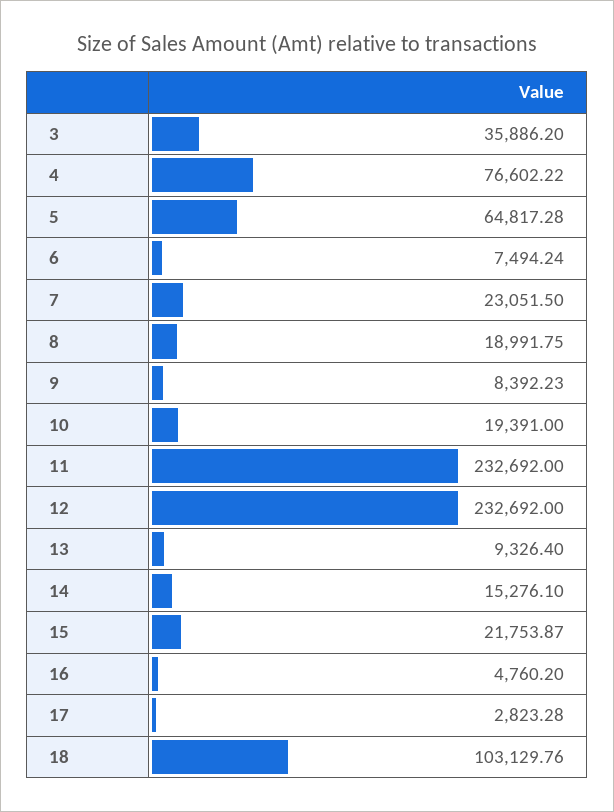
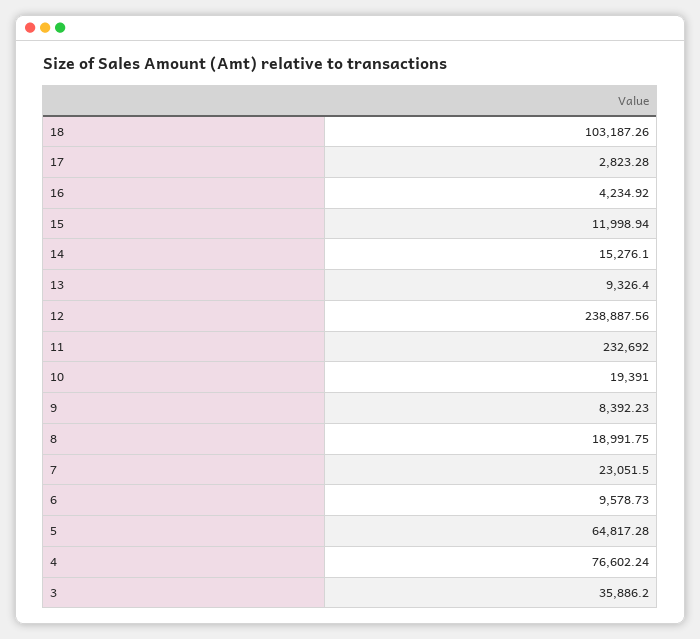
  {
    "3": 35886.2,
-   "4": 76602.22,
+   "4": 76602.24,
    "5": 64817.28,
-   "6": 7494.24,
+   "6": 9578.73,
    "7": 23051.5,
    "8": 18991.75,
    "9": 8392.23,
    "10": 19391,
    "11": 232692,
-   "12": 232692,
+   "12": 238887.56,
    "13": 9326.4,
    "14": 15276.1,
-   "15": 21753.87,
+   "15": 11998.94,
-   "16": 4760.2,
+   "16": 4234.92,
    "17": 2823.28,
-   "18": 103129.76
+   "18": 103187.26
  }

